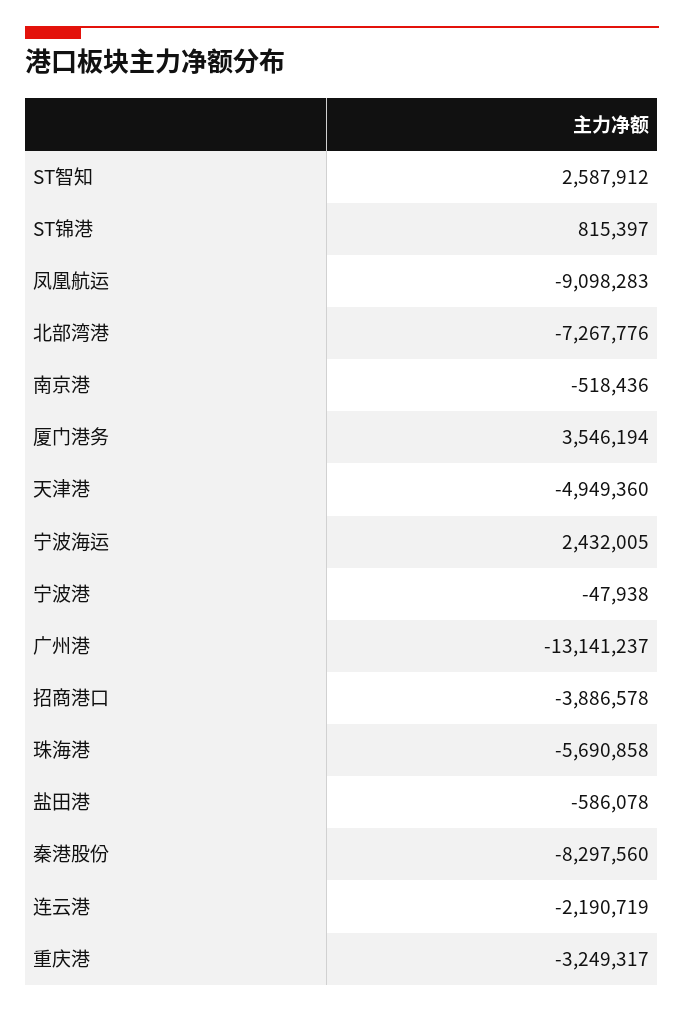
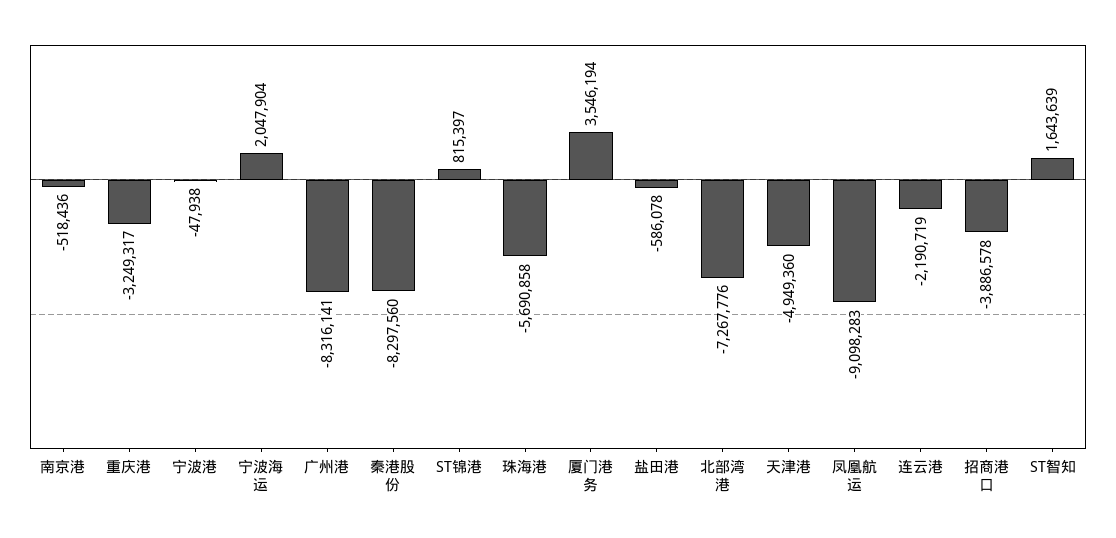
  {
-   "ST智知": 2587912,
+   "ST智知": 1643639,
    "ST锦港": 815397,
    "凤凰航运": -9098283,
    "北部湾港": -7267776,
    "南京港": -518436,
    "厦门港务": 3546194,
    "天津港": -4949360,
-   "宁波海运": 2432005,
+   "宁波海运": 2047904,
    "宁波港": -47938,
-   "广州港": -13141237,
+   "广州港": -8316141,
    "招商港口": -3886578,
    "珠海港": -5690858,
    "盐田港": -586078,
    "秦港股份": -8297560,
    "连云港": -2190719,
    "重庆港": -3249317
  }

